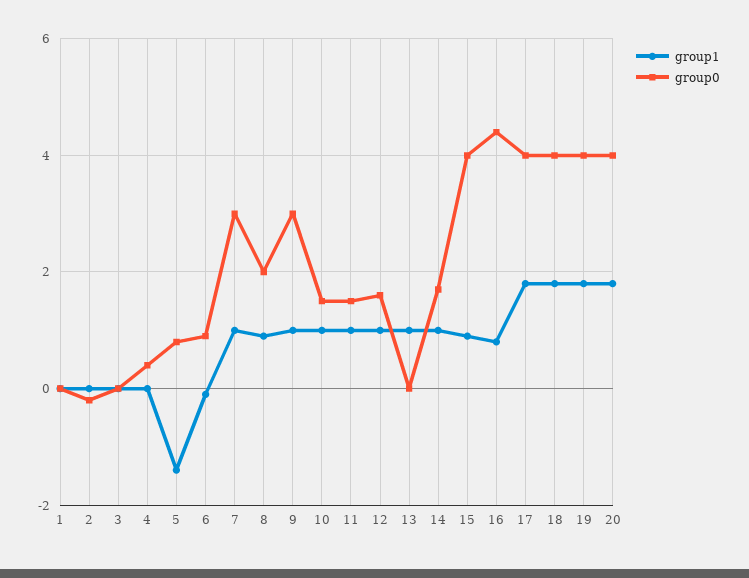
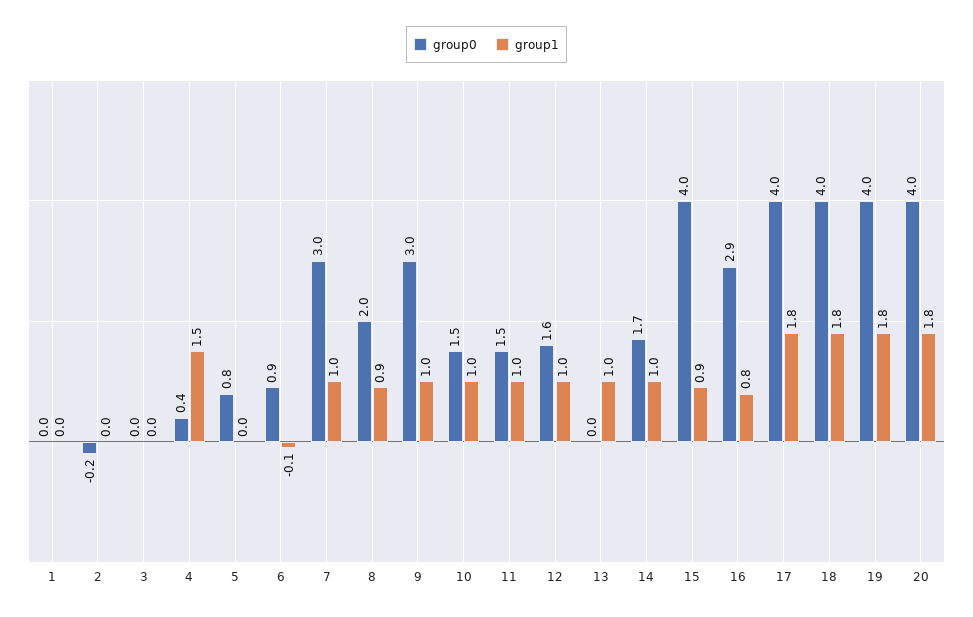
  {
    "group1": {
      "1": 0,
      "2": 0,
      "3": 0,
-     "4": 0,
+     "4": 1.5,
-     "5": -1.5,
+     "5": 0,
      "6": -0.1,
      "7": 1,
      "8": 0.9,
      "9": 1,
      "10": 1,
      "11": 1,
      "12": 1,
      "13": 1,
      "14": 1,
      "15": 0.9,
      "16": 0.8,
      "17": 1.8,
      "18": 1.8,
      "19": 1.8,
      "20": 1.8
    },
    "group0": {
      "1": 0,
      "2": -0.2,
      "3": 0,
      "4": 0.4,
      "5": 0.8,
      "6": 0.9,
      "7": 3,
      "8": 2,
      "9": 3,
      "10": 1.5,
      "11": 1.5,
      "12": 1.6,
      "13": 0,
      "14": 1.7,
      "15": 4,
-     "16": 4.5,
+     "16": 2.9,
      "17": 4,
      "18": 4,
      "19": 4,
      "20": 4
    }
  }

